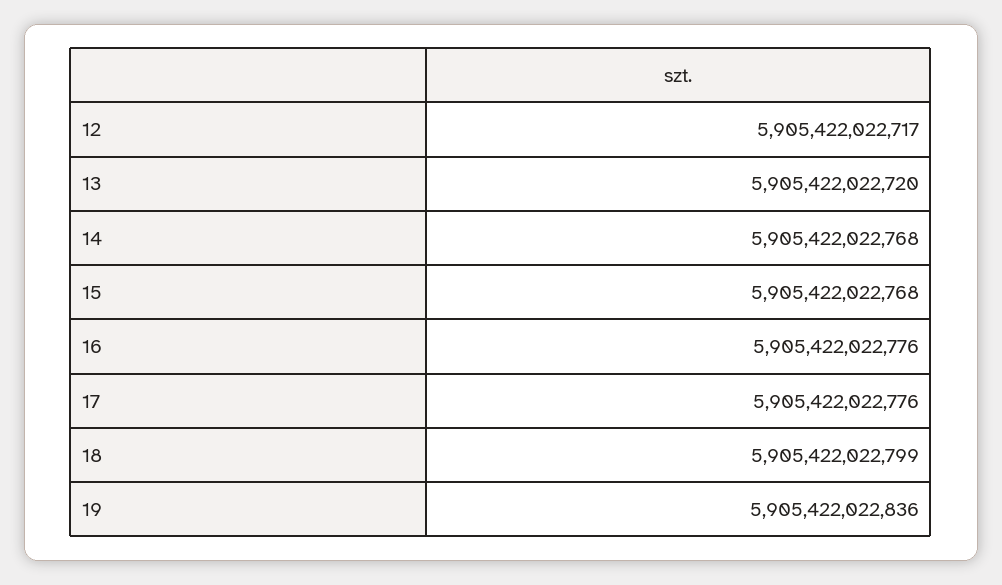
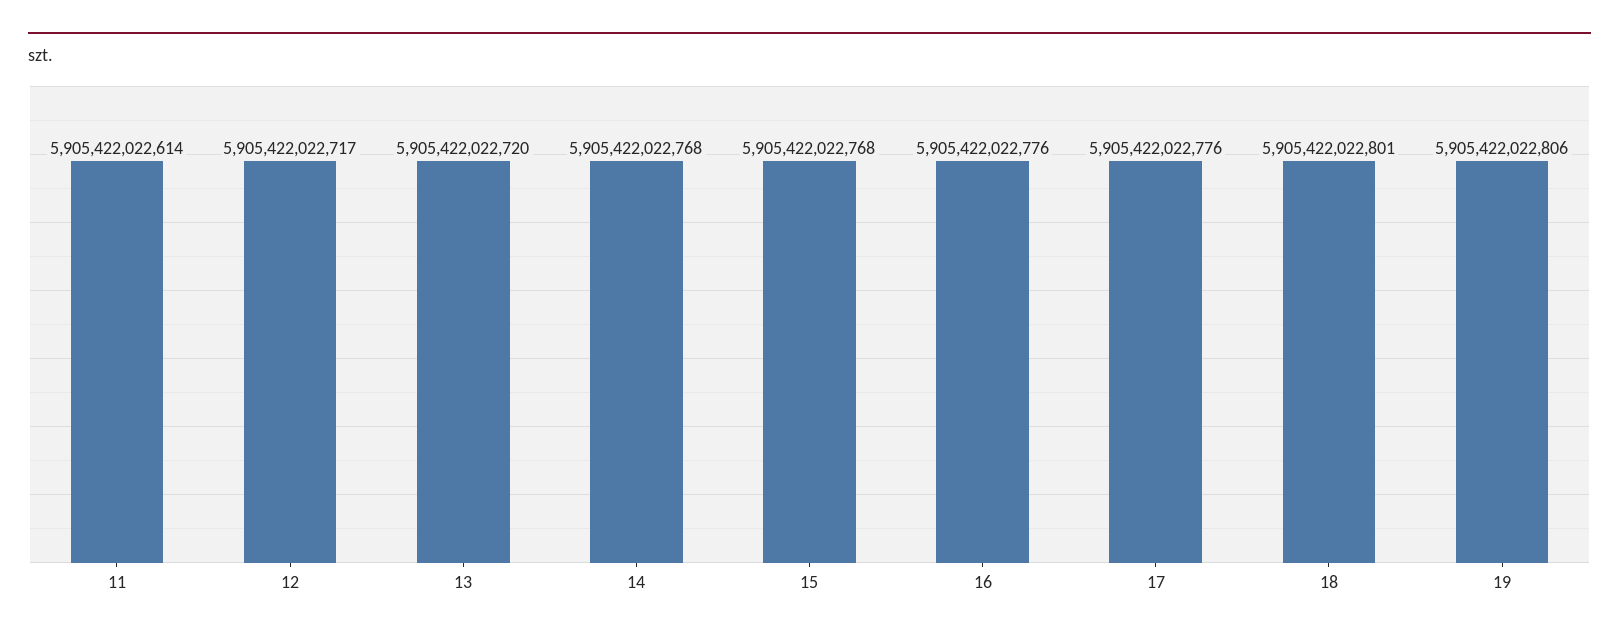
  {
    "12": 5905422022717,
    "13": 5905422022720,
    "14": 5905422022768,
    "15": 5905422022768,
    "16": 5905422022776,
    "17": 5905422022776,
-   "18": 5905422022799,
+   "18": 5905422022801,
-   "19": 5905422022836
+   "19": 5905422022806,
+   "11": 5905422022614
  }

